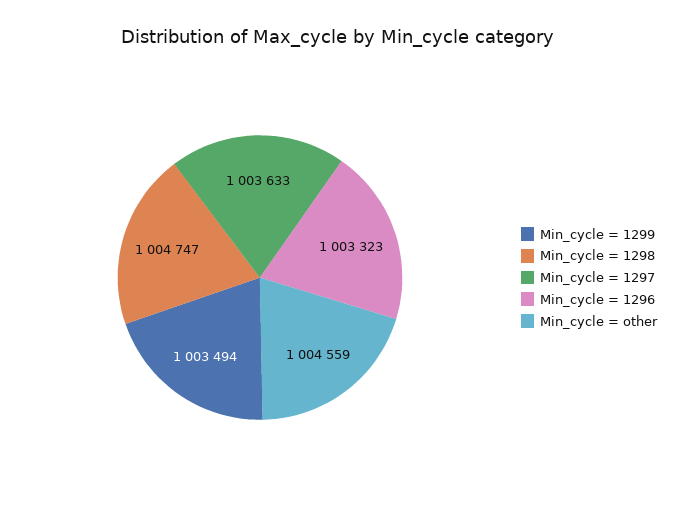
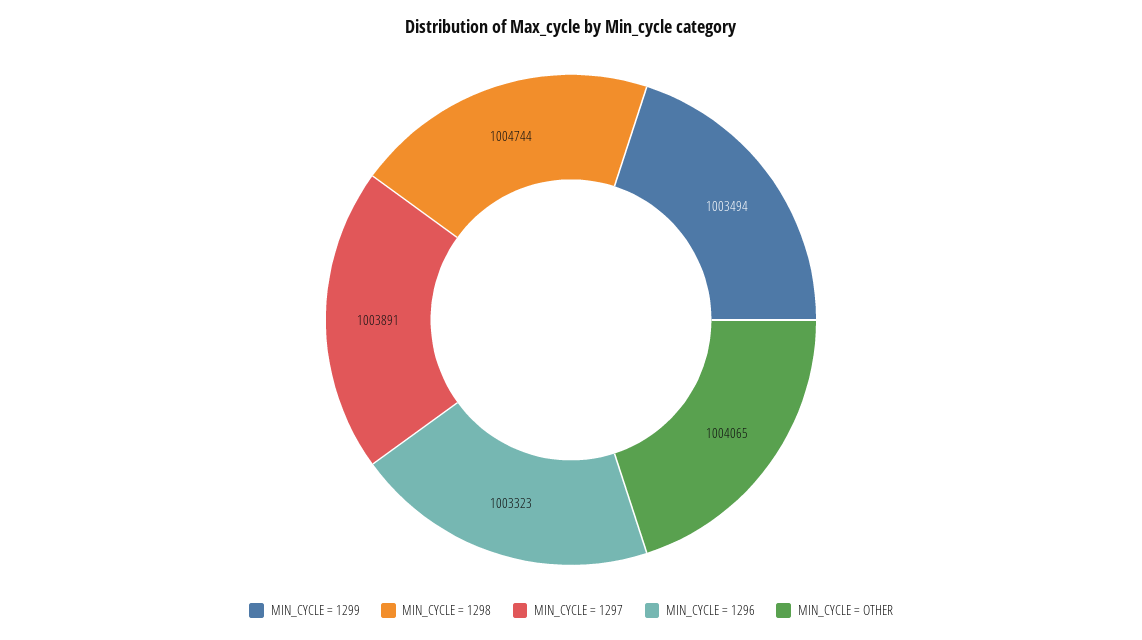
  {
    "Min_cycle = 1299": 1003494,
-   "Min_cycle = 1298": 1004747,
+   "Min_cycle = 1298": 1004744,
-   "Min_cycle = 1297": 1003633,
+   "Min_cycle = 1297": 1003891,
    "Min_cycle = 1296": 1003323,
-   "Min_cycle = other": 1004559
+   "Min_cycle = other": 1004065
  }

